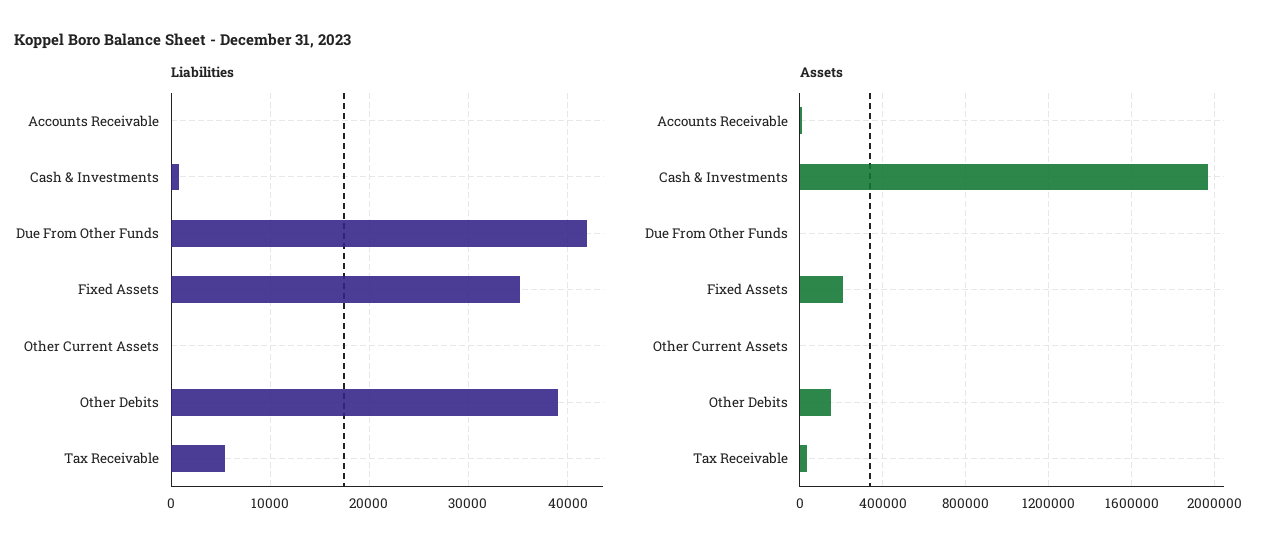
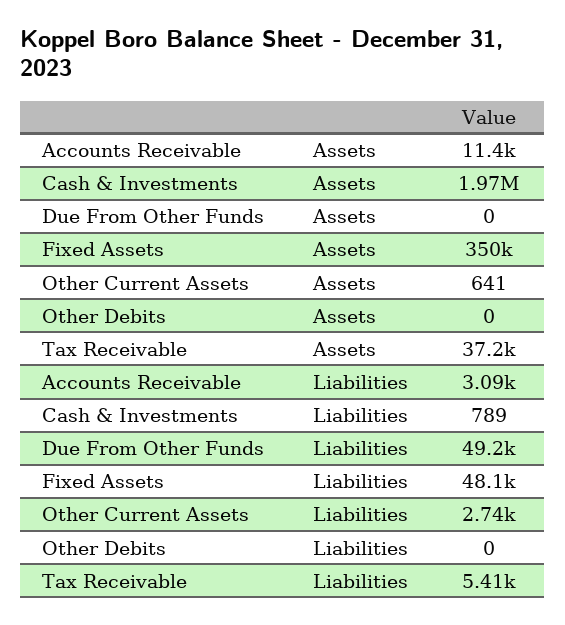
  {
    "Liabilities": {
-     "Accounts Receivable": 0,
+     "Accounts Receivable": 3090,
      "Cash & Investments": 789,
-     "Due From Other Funds": 42000,
+     "Due From Other Funds": 49200,
-     "Fixed Assets": 35000,
+     "Fixed Assets": 48100,
-     "Other Current Assets": 0,
+     "Other Current Assets": 2740,
-     "Other Debits": 39000,
+     "Other Debits": 0,
      "Tax Receivable": 5410
    },
    "Assets": {
      "Accounts Receivable": 11400,
      "Cash & Investments": 1970000,
      "Due From Other Funds": 0,
-     "Fixed Assets": 200000,
+     "Fixed Assets": 350000,
      "Other Current Assets": 641,
-     "Other Debits": 150000,
+     "Other Debits": 0,
      "Tax Receivable": 37200
    }
  }

